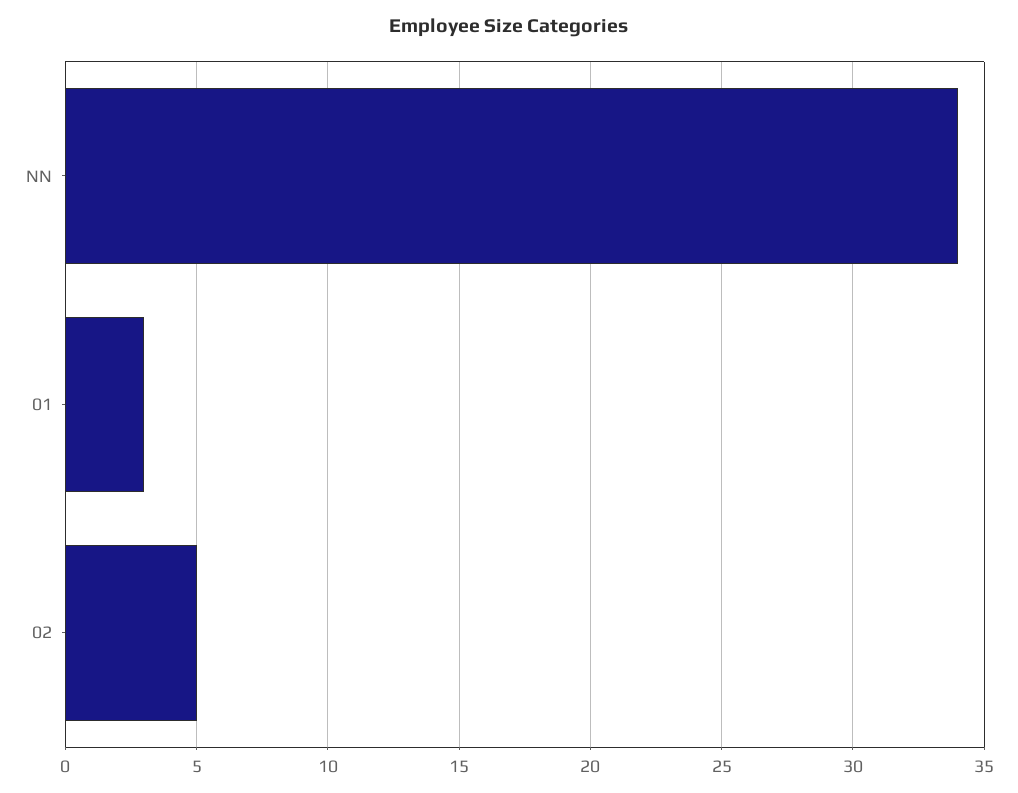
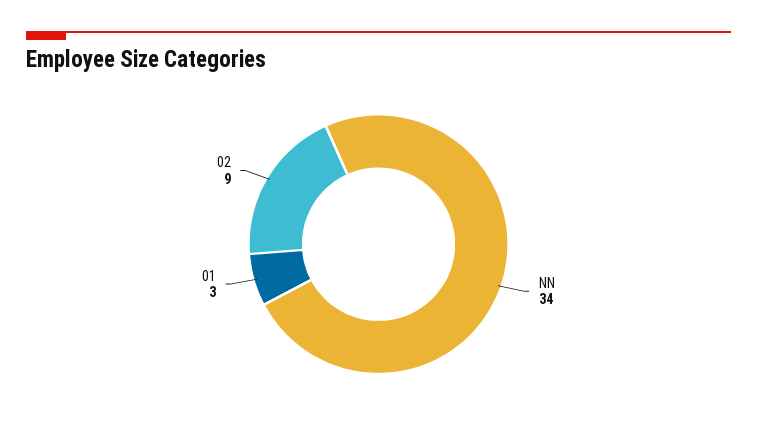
  {
    "NN": 34,
    "01": 3,
-   "02": 5
+   "02": 9
  }

